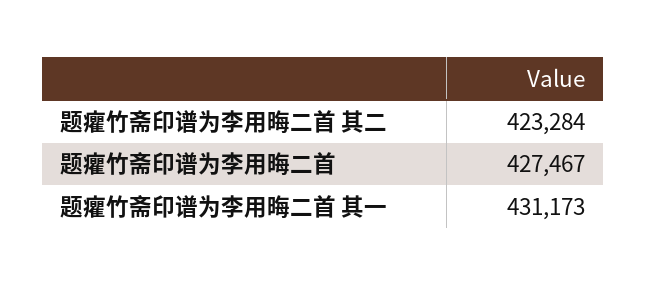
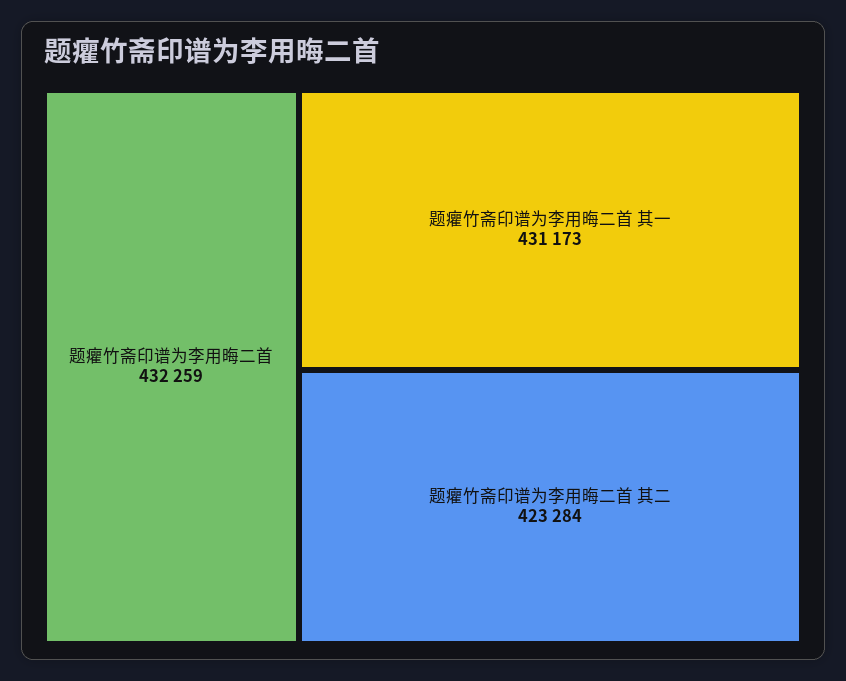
  {
    "题癯竹斋印谱为李用晦二首 其二": 423284,
-   "题癯竹斋印谱为李用晦二首": 427467,
+   "题癯竹斋印谱为李用晦二首": 432259,
    "题癯竹斋印谱为李用晦二首 其一": 431173
  }

